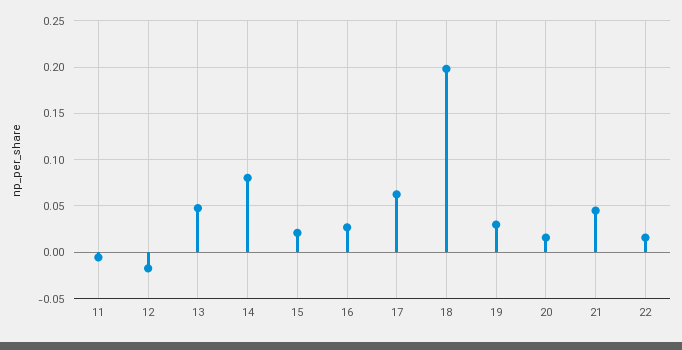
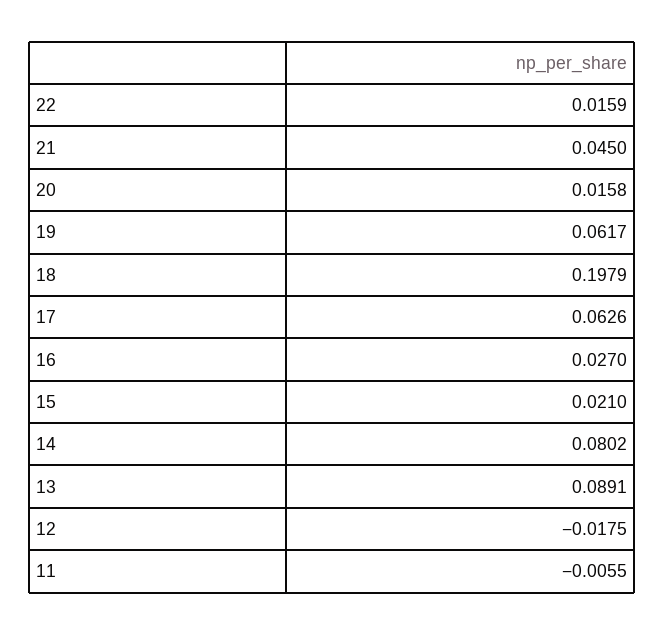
  {
    "11": -0.0055,
    "12": -0.0175,
-   "13": 0.05,
+   "13": 0.0891,
    "14": 0.0802,
    "15": 0.021,
    "16": 0.027,
    "17": 0.0626,
    "18": 0.1979,
-   "19": 0.03,
+   "19": 0.0617,
    "20": 0.0158,
    "21": 0.045,
    "22": 0.0159
  }

